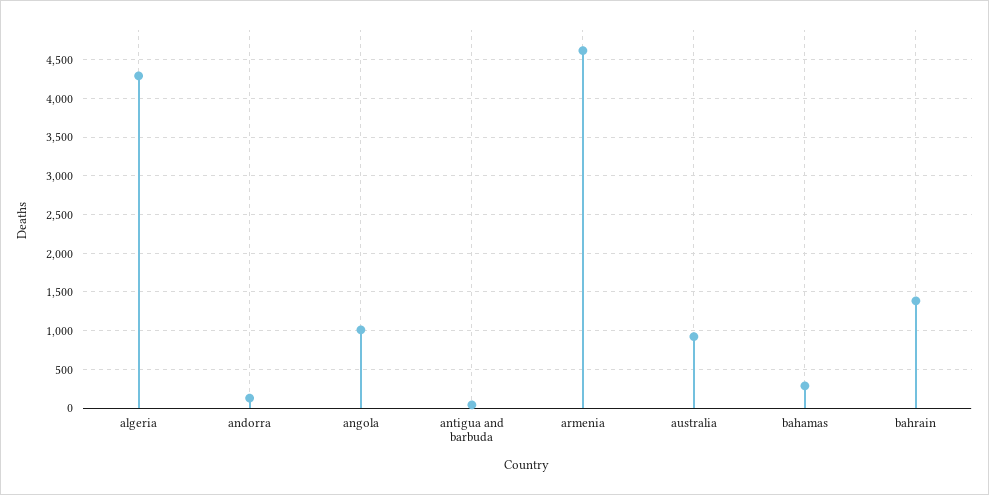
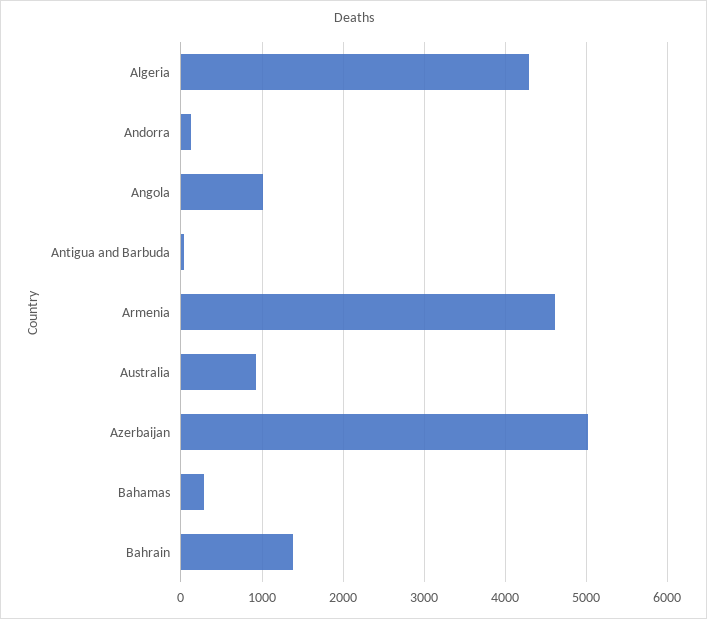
  {
    "algeria": 4300,
    "andorra": 100,
    "angola": 1000,
    "antigua and barbuda": 0,
    "armenia": 4600,
    "australia": 900,
    "bahamas": 300,
-   "bahrain": 1400
+   "bahrain": 1400,
+   "Azerbaijan": 5000
  }

